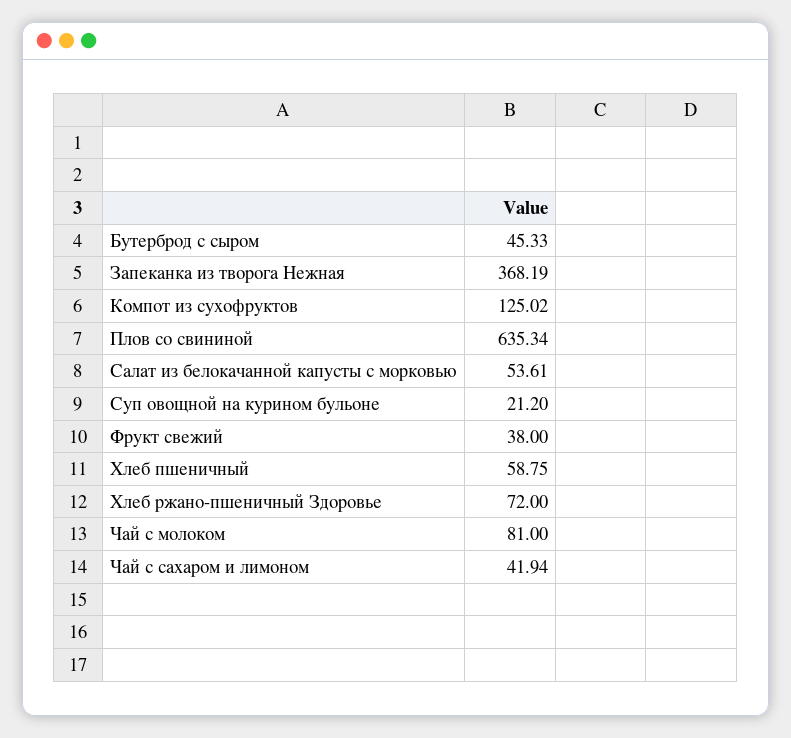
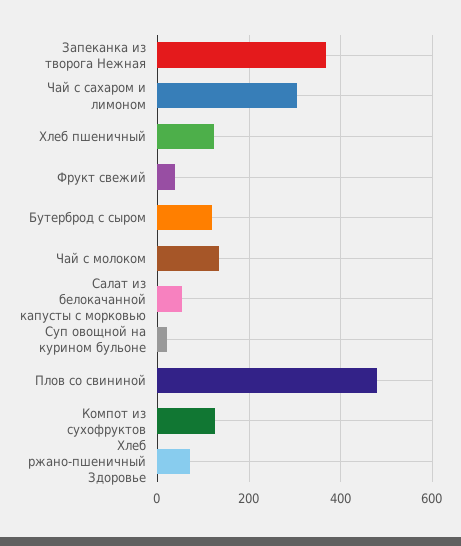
  {
-   "Бутерброд с сыром": 45.33,
+   "Бутерброд с сыром": 120,
    "Запеканка из творога Нежная": 368.19,
    "Компот из сухофруктов": 125.02,
-   "Плов со свининой": 635.34,
+   "Плов со свининой": 480,
    "Салат из белокачанной капусты с морковью": 53.61,
    "Суп овощной на курином бульоне": 21.2,
    "Фрукт свежий": 38,
-   "Хлеб пшеничный": 58.75,
+   "Хлеб пшеничный": 120,
    "Хлеб ржано-пшеничный Здоровье": 72,
-   "Чай с молоком": 81,
+   "Чай с молоком": 140,
-   "Чай с сахаром и лимоном": 41.94
+   "Чай с сахаром и лимоном": 300
  }

